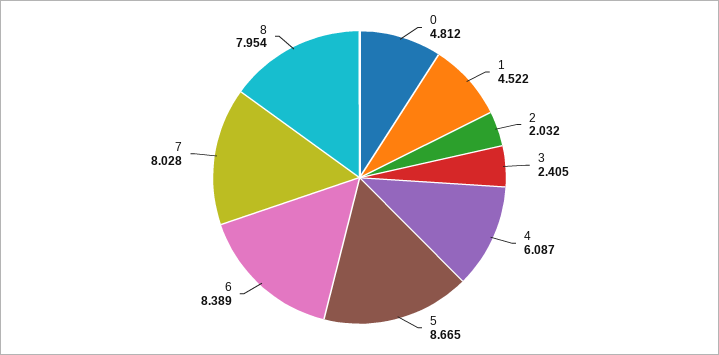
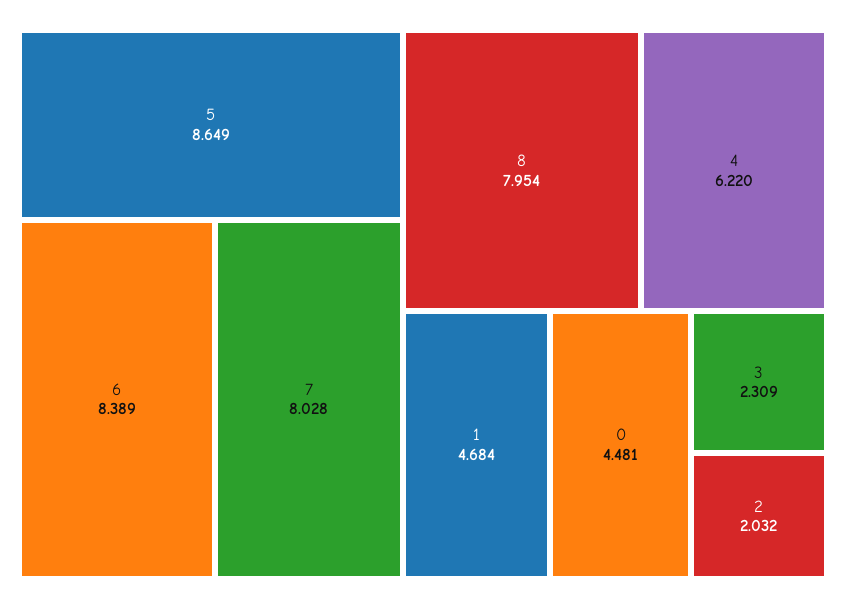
  {
-   "0": 4.812,
+   "0": 4.481,
-   "1": 4.522,
+   "1": 4.684,
    "2": 2.032,
-   "3": 2.405,
+   "3": 2.309,
-   "4": 6.087,
+   "4": 6.22,
-   "5": 8.665,
+   "5": 8.649,
    "6": 8.389,
    "7": 8.028,
    "8": 7.954
  }

